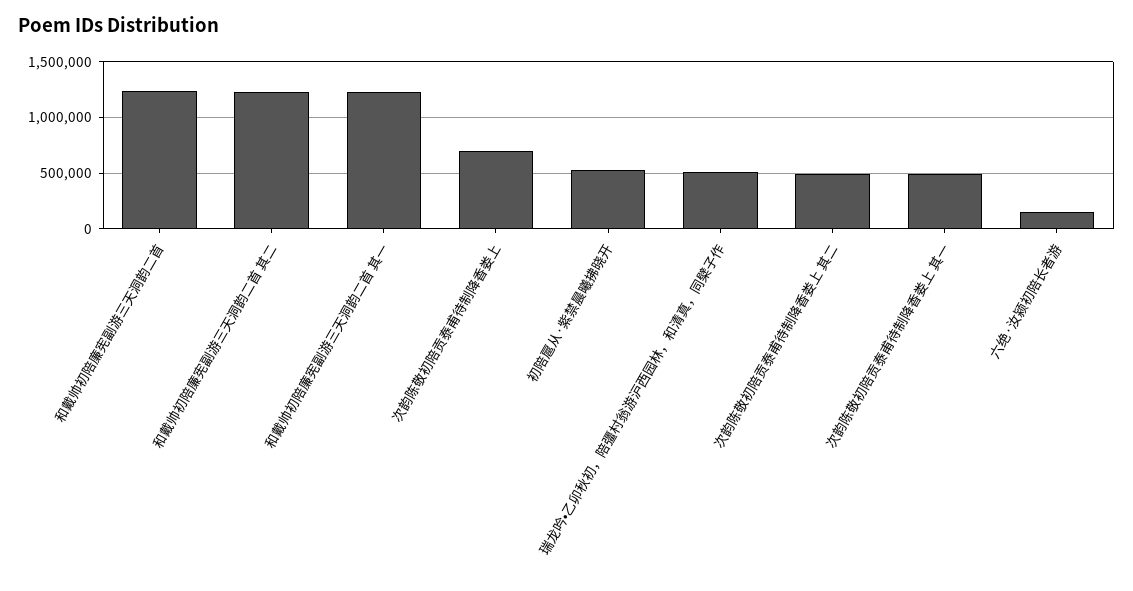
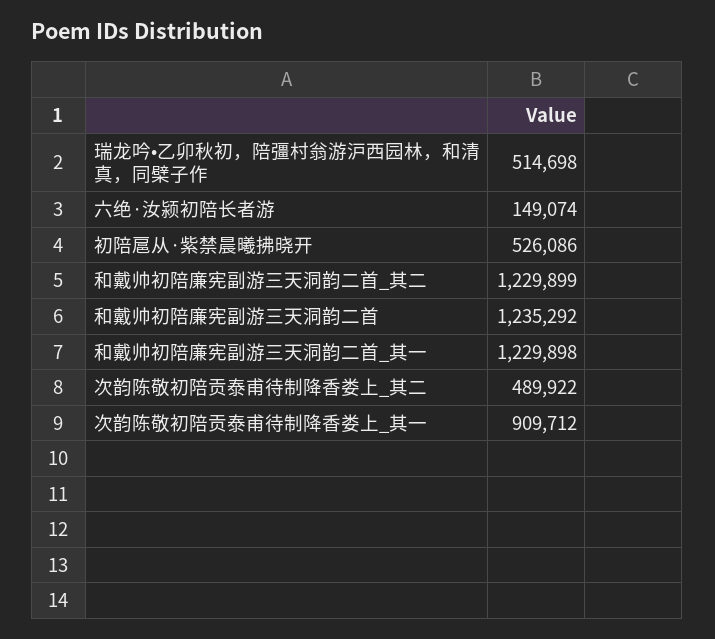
  {
    "和戴帅初陪廉宪副游三天洞韵二首": 1235292,
    "和戴帅初陪廉宪副游三天洞韵二首 其二": 1229899,
    "和戴帅初陪廉宪副游三天洞韵二首 其一": 1229898,
-   "次韵陈敬初陪贡泰甫待制降香娄上": 700000,
    "初陪扈从·紫禁晨曦拂晓开": 526086,
    "瑞龙吟•乙卯秋初，陪彊村翁游沪西园林，和清真，同檗子作": 514698,
    "次韵陈敬初陪贡泰甫待制降香娄上 其二": 489922,
-   "次韵陈敬初陪贡泰甫待制降香娄上 其一": 500000,
+   "次韵陈敬初陪贡泰甫待制降香娄上 其一": 909712,
    "六绝·汝颍初陪长者游": 149074
  }

